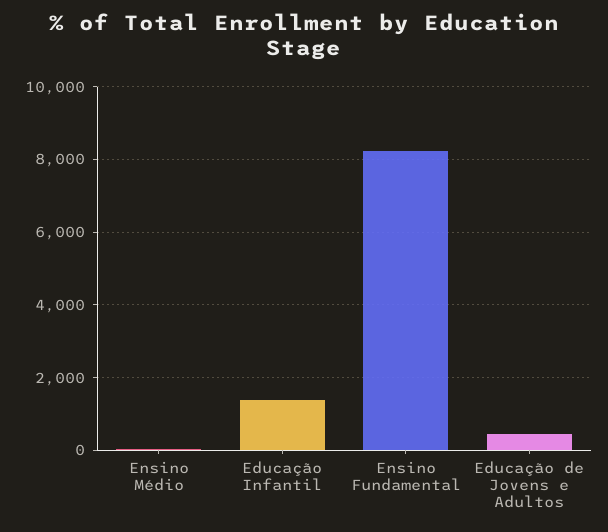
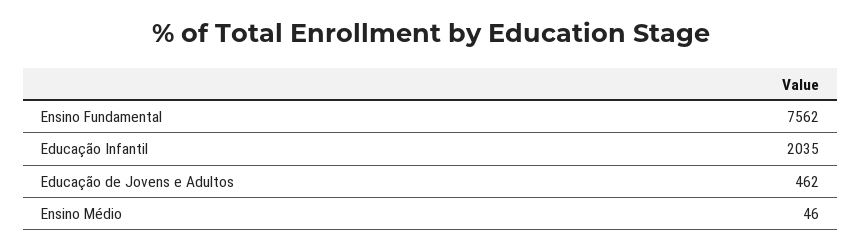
  {
    "Ensino Médio": 46,
-   "Educação Infantil": 1400,
+   "Educação Infantil": 2035,
-   "Ensino Fundamental": 8200,
+   "Ensino Fundamental": 7562,
    "Educação de Jovens e Adultos": 462
  }

